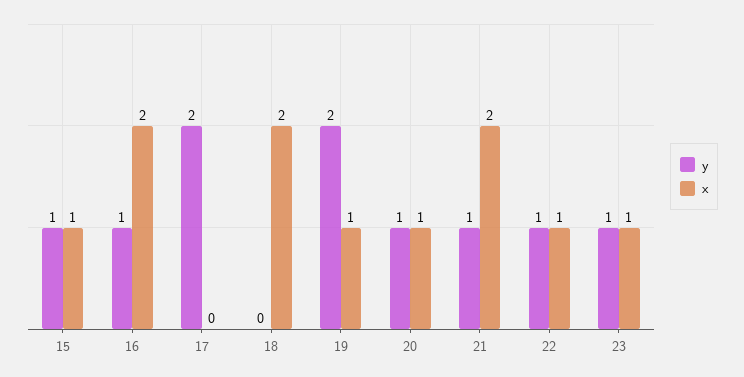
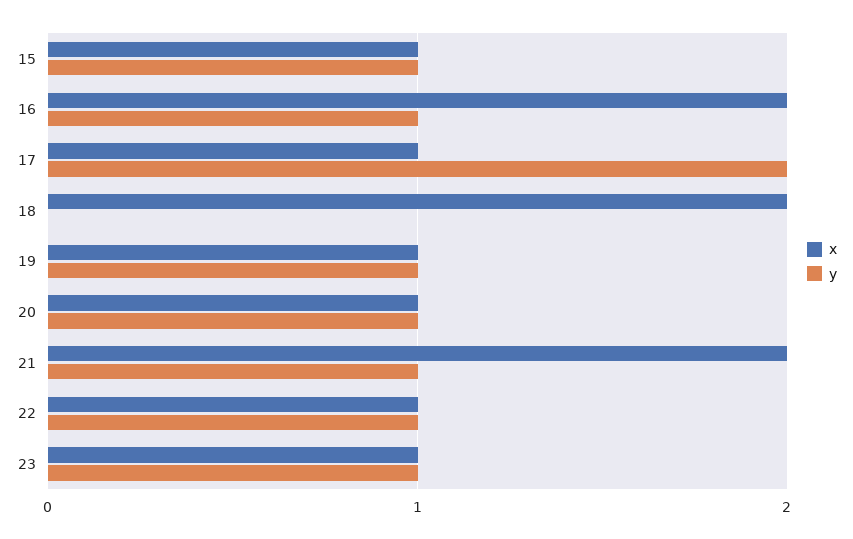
  {
    "y": {
      "15": 1,
      "16": 1,
      "17": 2,
      "18": 0,
-     "19": 2,
+     "19": 1,
      "20": 1,
      "21": 1,
      "22": 1,
      "23": 1
    },
    "x": {
      "15": 1,
      "16": 2,
-     "17": 0,
+     "17": 1,
      "18": 2,
      "19": 1,
      "20": 1,
      "21": 2,
      "22": 1,
      "23": 1
    }
  }

